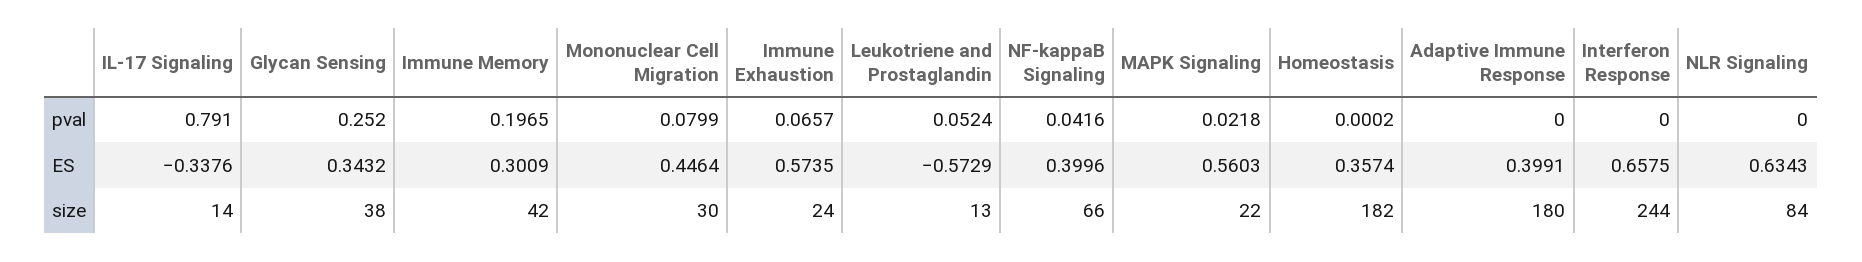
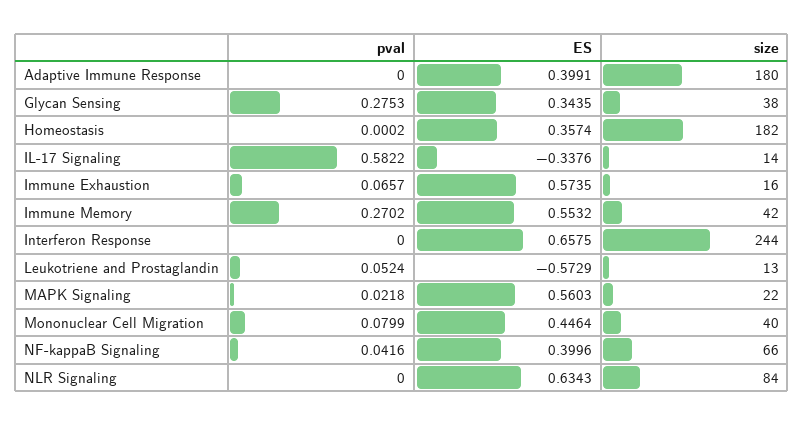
  {
    "IL-17 Signaling": {
-     "pval": 0.791,
+     "pval": 0.5822,
      "ES": -0.3376,
      "size": 14
    },
    "Glycan Sensing": {
-     "pval": 0.252,
+     "pval": 0.2753,
-     "ES": 0.3432,
+     "ES": 0.3435,
      "size": 38
    },
    "Immune Memory": {
-     "pval": 0.1965,
+     "pval": 0.2702,
-     "ES": 0.3009,
+     "ES": 0.5532,
      "size": 42
    },
    "Mononuclear Cell Migration": {
      "pval": 0.0799,
      "ES": 0.4464,
-     "size": 30
+     "size": 40
    },
    "Immune Exhaustion": {
      "pval": 0.0657,
      "ES": 0.5735,
-     "size": 24
+     "size": 16
    },
    "Leukotriene and Prostaglandin": {
      "pval": 0.0524,
      "ES": -0.5729,
      "size": 13
    },
    "NF-kappaB Signaling": {
      "pval": 0.0416,
      "ES": 0.3996,
      "size": 66
    },
    "MAPK Signaling": {
      "pval": 0.0218,
      "ES": 0.5603,
      "size": 22
    },
    "Homeostasis": {
      "pval": 0.0002,
      "ES": 0.3574,
      "size": 182
    },
    "Adaptive Immune Response": {
      "pval": 0,
      "ES": 0.3991,
      "size": 180
    },
    "Interferon Response": {
      "pval": 0,
      "ES": 0.6575,
      "size": 244
    },
    "NLR Signaling": {
      "pval": 0,
      "ES": 0.6343,
      "size": 84
    }
  }

